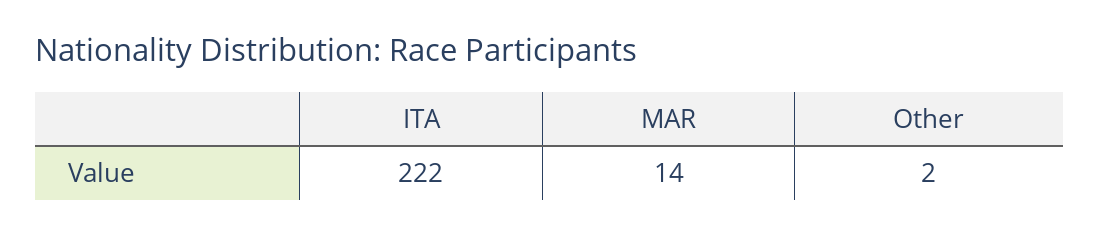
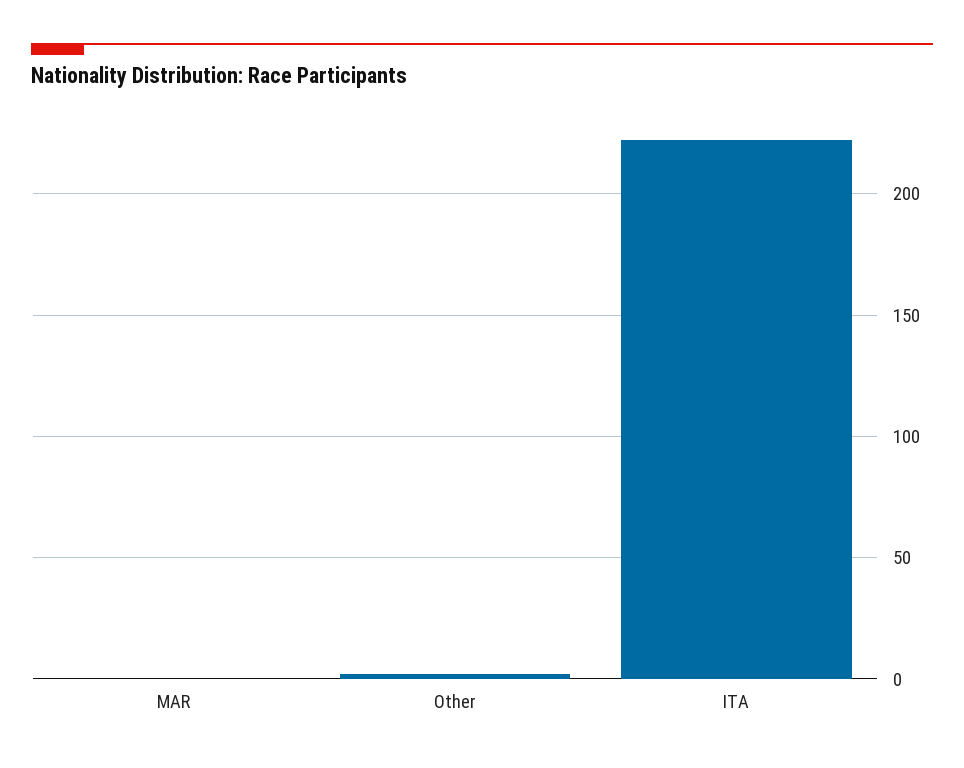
  {
    "ITA": 222,
-   "MAR": 14,
+   "MAR": 0,
    "Other": 2
  }

